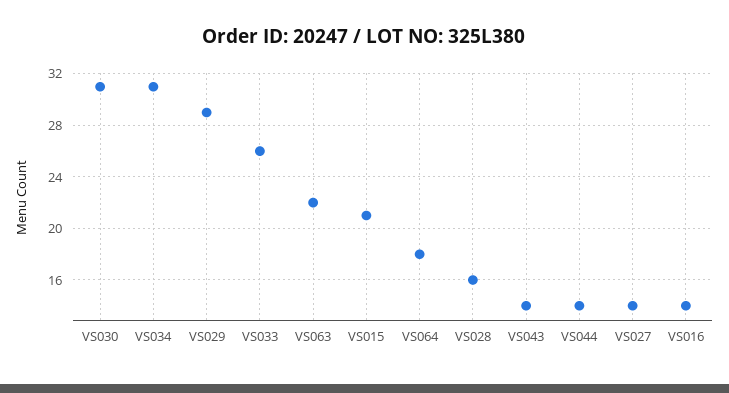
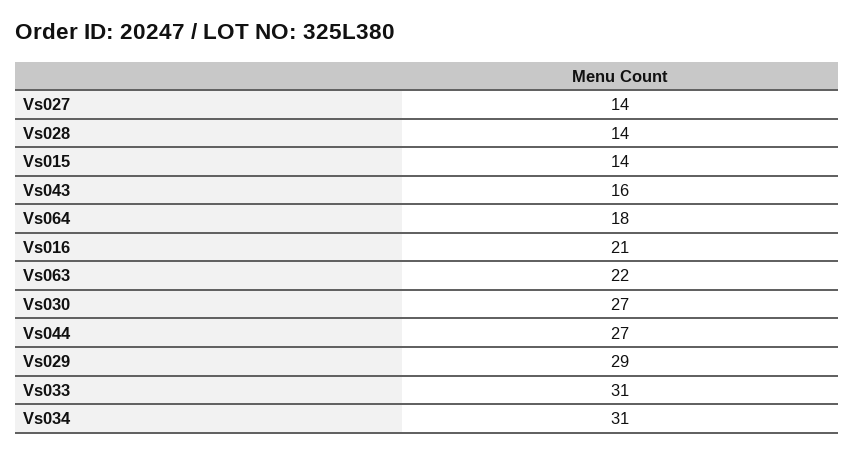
  {
-   "VS030": 31,
+   "VS030": 27,
    "VS034": 31,
    "VS029": 29,
-   "VS033": 26,
+   "VS033": 31,
    "VS063": 22,
-   "VS015": 21,
+   "VS015": 14,
    "VS064": 18,
-   "VS028": 16,
+   "VS028": 14,
-   "VS043": 14,
+   "VS043": 16,
-   "VS044": 14,
+   "VS044": 27,
    "VS027": 14,
-   "VS016": 14
+   "VS016": 21
  }

